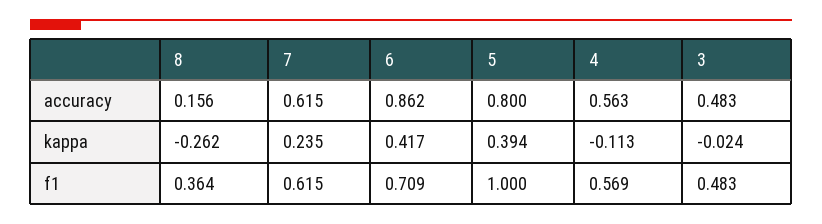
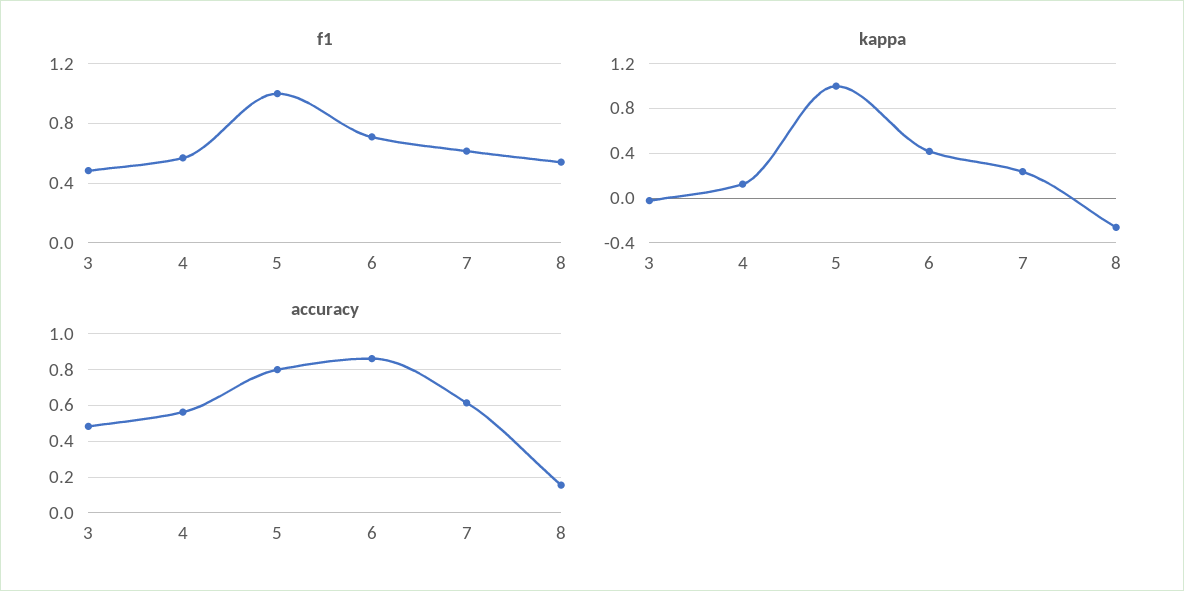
  {
    "accuracy": {
      "8": 0.156,
      "7": 0.615,
      "6": 0.862,
      "5": 0.8,
      "4": 0.563,
      "3": 0.483
    },
    "kappa": {
      "8": -0.262,
      "7": 0.235,
      "6": 0.417,
-     "5": 0.394,
+     "5": 1,
-     "4": -0.113,
+     "4": 0.1,
      "3": -0.024
    },
    "f1": {
-     "8": 0.364,
+     "8": 0.55,
      "7": 0.615,
      "6": 0.709,
      "5": 1,
      "4": 0.569,
      "3": 0.483
    }
  }

